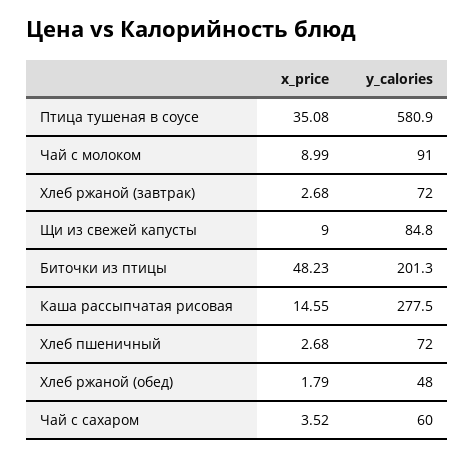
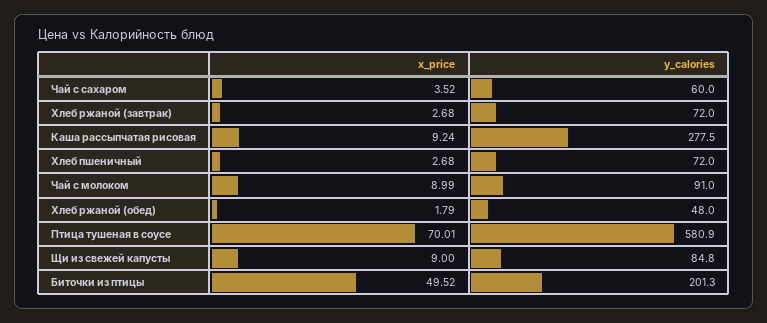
  {
    "x_price": {
-     "Птица тушеная в соусе": 35.08,
+     "Птица тушеная в соусе": 70.01,
      "Чай с молоком": 8.99,
      "Хлеб ржаной (завтрак)": 2.68,
      "Щи из свежей капусты": 9,
-     "Биточки из птицы": 48.23,
+     "Биточки из птицы": 49.52,
-     "Каша рассыпчатая рисовая": 14.55,
+     "Каша рассыпчатая рисовая": 9.24,
      "Хлеб пшеничный": 2.68,
      "Хлеб ржаной (обед)": 1.79,
      "Чай с сахаром": 3.52
    },
    "y_calories": {
      "Птица тушеная в соусе": 580.9,
      "Чай с молоком": 91,
      "Хлеб ржаной (завтрак)": 72,
      "Щи из свежей капусты": 84.8,
      "Биточки из птицы": 201.3,
      "Каша рассыпчатая рисовая": 277.5,
      "Хлеб пшеничный": 72,
      "Хлеб ржаной (обед)": 48,
      "Чай с сахаром": 60
    }
  }

